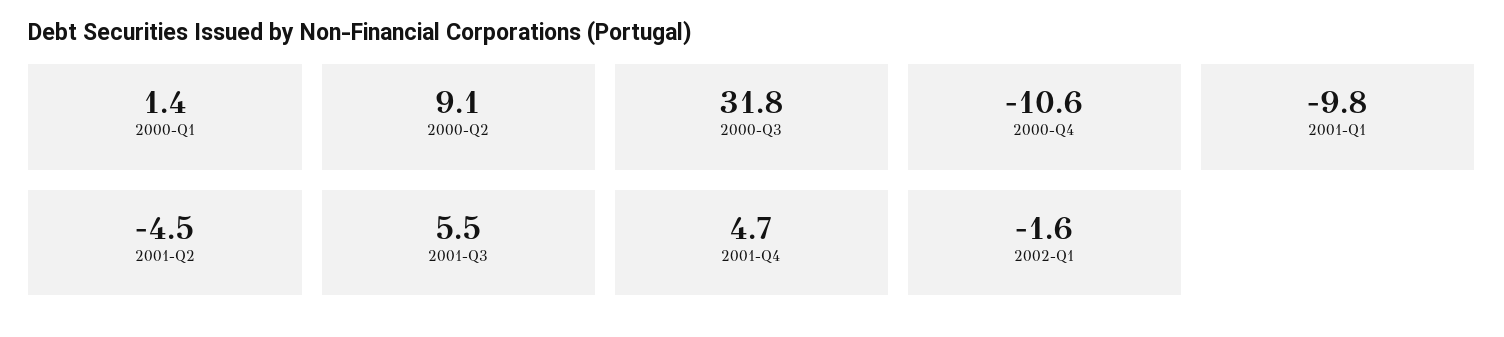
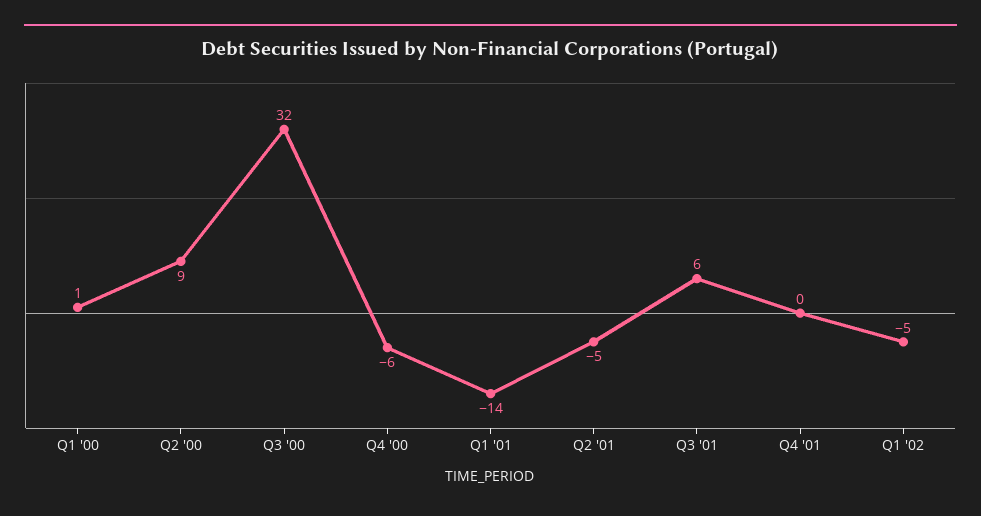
  {
    "2000-Q1": 1.4,
    "2000-Q2": 9.1,
    "2000-Q3": 31.8,
-   "2000-Q4": -10.6,
+   "2000-Q4": -6,
-   "2001-Q1": -9.8,
+   "2001-Q1": -14,
    "2001-Q2": -4.5,
    "2001-Q3": 5.5,
-   "2001-Q4": 4.7,
+   "2001-Q4": 0,
-   "2002-Q1": -1.6
+   "2002-Q1": -5
  }

